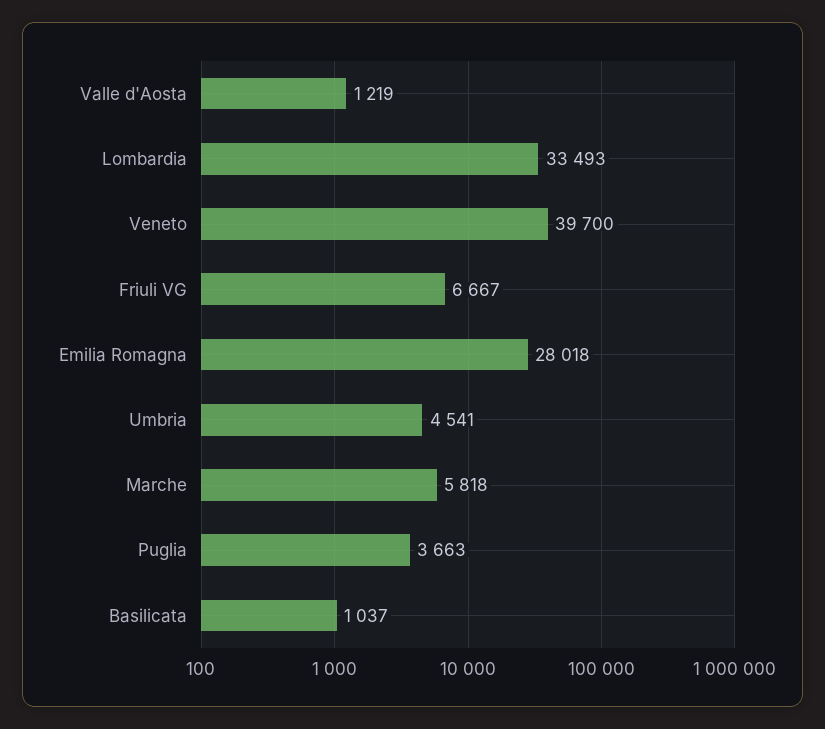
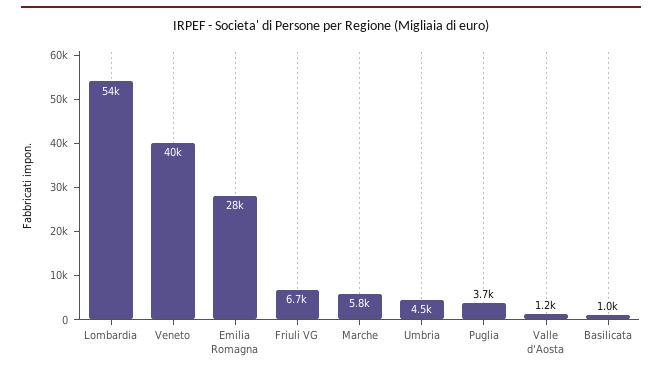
  {
    "Valle d'Aosta": 1219,
-   "Lombardia": 33493,
+   "Lombardia": 54000,
    "Veneto": 39700,
    "Friuli VG": 6667,
    "Emilia Romagna": 28018,
    "Umbria": 4541,
    "Marche": 5818,
    "Puglia": 3663,
    "Basilicata": 1037
  }

